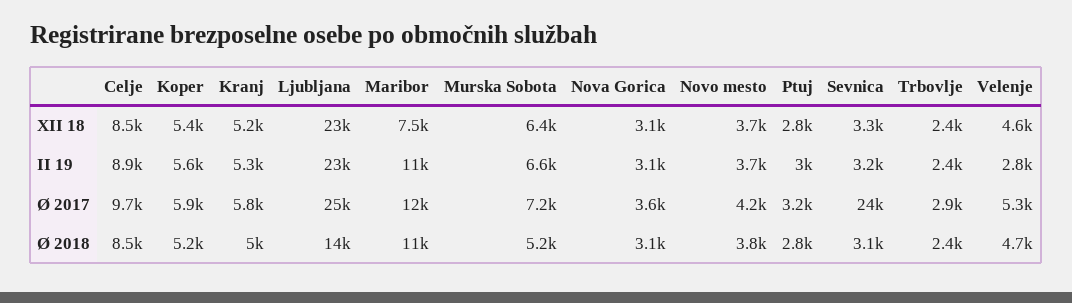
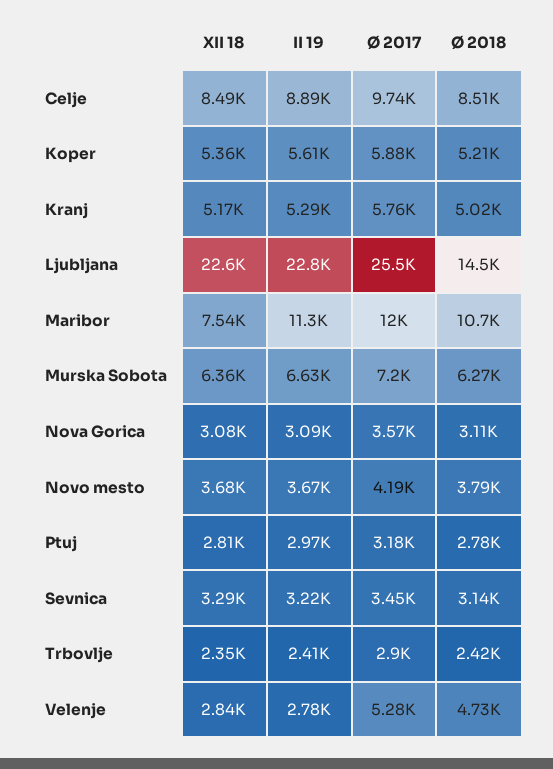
  {
    "Celje": {
      "XII 18": 8490,
      "II 19": 8890,
      "Ø 2017": 9740,
      "Ø 2018": 8510
    },
    "Koper": {
      "XII 18": 5360,
      "II 19": 5610,
      "Ø 2017": 5880,
      "Ø 2018": 5210
    },
    "Kranj": {
      "XII 18": 5170,
      "II 19": 5290,
      "Ø 2017": 5760,
      "Ø 2018": 5020
    },
    "Ljubljana": {
      "XII 18": 22600,
      "II 19": 22800,
      "Ø 2017": 25500,
      "Ø 2018": 14500
    },
    "Maribor": {
      "XII 18": 7540,
      "II 19": 11300,
      "Ø 2017": 12000,
      "Ø 2018": 10700
    },
    "Murska Sobota": {
      "XII 18": 6360,
      "II 19": 6630,
      "Ø 2017": 7200,
-     "Ø 2018": 5200
+     "Ø 2018": 6270
    },
    "Nova Gorica": {
      "XII 18": 3080,
      "II 19": 3090,
      "Ø 2017": 3570,
      "Ø 2018": 3110
    },
    "Novo mesto": {
      "XII 18": 3680,
      "II 19": 3670,
      "Ø 2017": 4190,
      "Ø 2018": 3790
    },
    "Ptuj": {
      "XII 18": 2810,
      "II 19": 2970,
      "Ø 2017": 3180,
      "Ø 2018": 2780
    },
    "Sevnica": {
      "XII 18": 3290,
      "II 19": 3220,
-     "Ø 2017": 24000,
+     "Ø 2017": 3450,
      "Ø 2018": 3140
    },
    "Trbovlje": {
      "XII 18": 2350,
      "II 19": 2410,
      "Ø 2017": 2900,
      "Ø 2018": 2420
    },
    "Velenje": {
-     "XII 18": 4600,
+     "XII 18": 2840,
      "II 19": 2780,
      "Ø 2017": 5280,
      "Ø 2018": 4730
    }
  }

